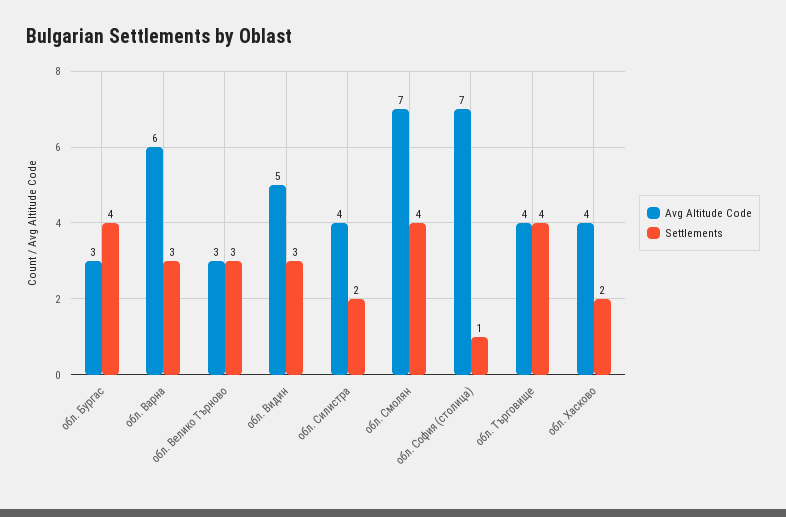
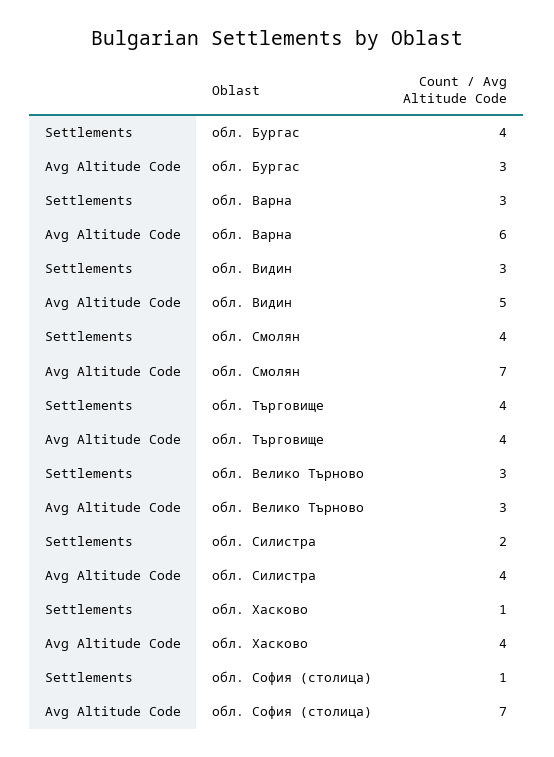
  {
    "Avg Altitude Code": {
      "обл. Бургас": 3,
      "обл. Варна": 6,
      "обл. Велико Търново": 3,
      "обл. Видин": 5,
      "обл. Силистра": 4,
      "обл. Смолян": 7,
      "обл. София (столица)": 7,
      "обл. Търговище": 4,
      "обл. Хасково": 4
    },
    "Settlements": {
      "обл. Бургас": 4,
      "обл. Варна": 3,
      "обл. Велико Търново": 3,
      "обл. Видин": 3,
      "обл. Силистра": 2,
      "обл. Смолян": 4,
      "обл. София (столица)": 1,
      "обл. Търговище": 4,
-     "обл. Хасково": 2
+     "обл. Хасково": 1
    }
  }

